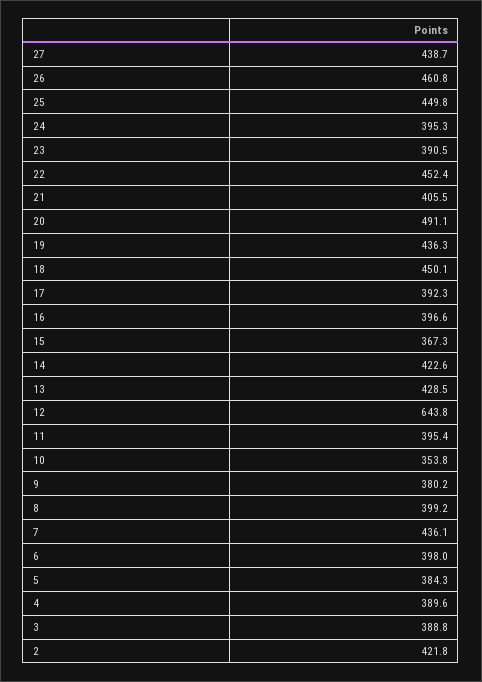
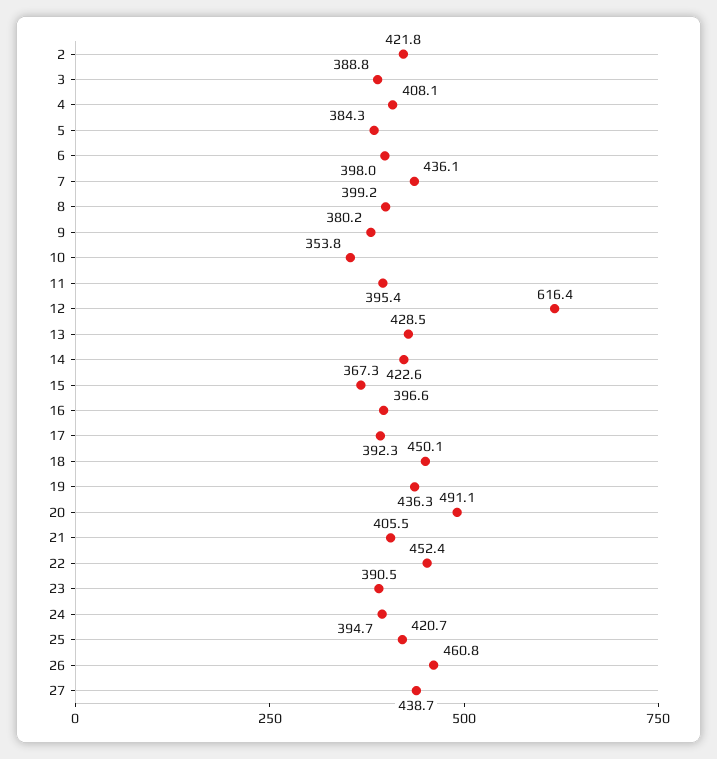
  {
    "27": 438.7,
    "26": 460.8,
-   "25": 449.8,
+   "25": 420.7,
-   "24": 395.3,
+   "24": 394.7,
    "23": 390.5,
    "22": 452.4,
    "21": 405.5,
    "20": 491.1,
    "19": 436.3,
    "18": 450.1,
    "17": 392.3,
    "16": 396.6,
    "15": 367.3,
    "14": 422.6,
    "13": 428.5,
-   "12": 643.8,
+   "12": 616.4,
    "11": 395.4,
    "10": 353.8,
    "9": 380.2,
    "8": 399.2,
    "7": 436.1,
    "6": 398,
    "5": 384.3,
-   "4": 389.6,
+   "4": 408.1,
    "3": 388.8,
    "2": 421.8
  }

